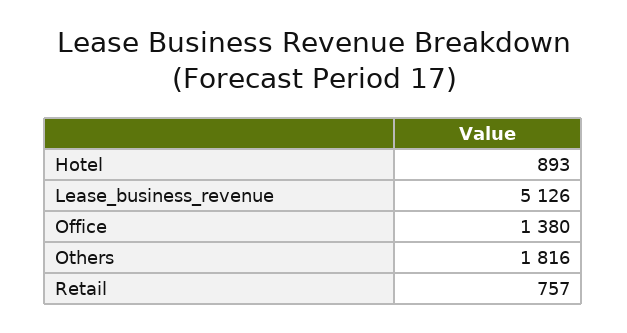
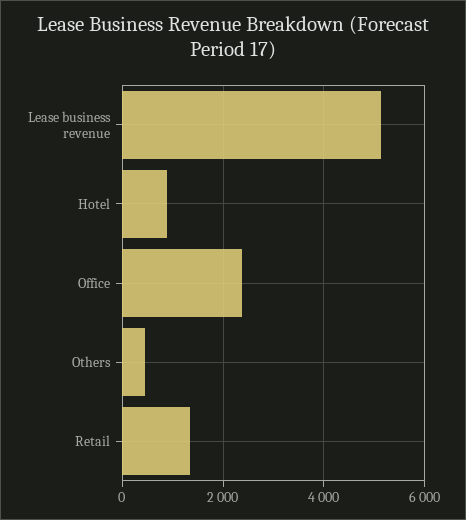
  {
    "Hotel": 893,
    "Lease_business_revenue": 5126,
-   "Office": 1380,
+   "Office": 2400,
-   "Others": 1816,
+   "Others": 400,
-   "Retail": 757
+   "Retail": 1400
  }

